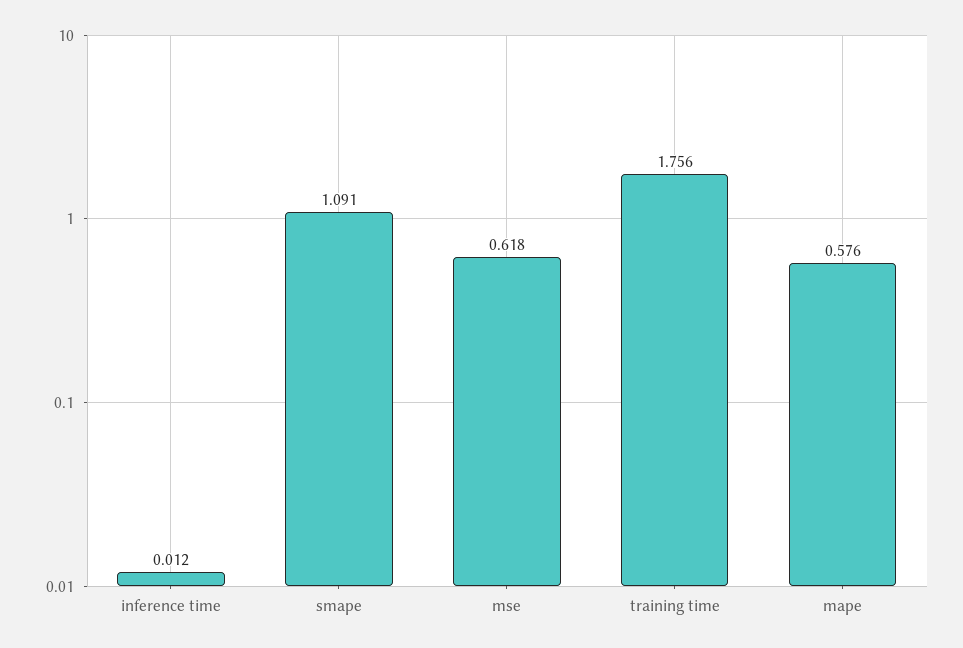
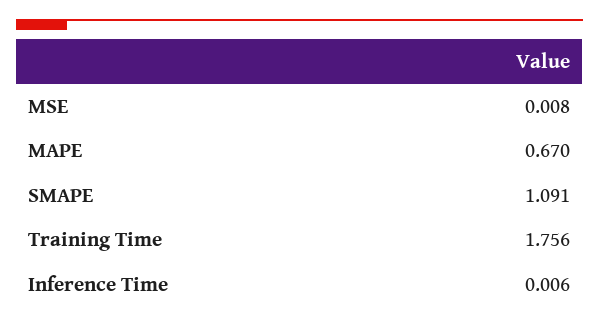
  {
-   "inference time": 0.012,
+   "inference time": 0.006,
    "smape": 1.091,
-   "mse": 0.618,
+   "mse": 0.008,
    "training time": 1.756,
-   "mape": 0.576
+   "mape": 0.67
  }

